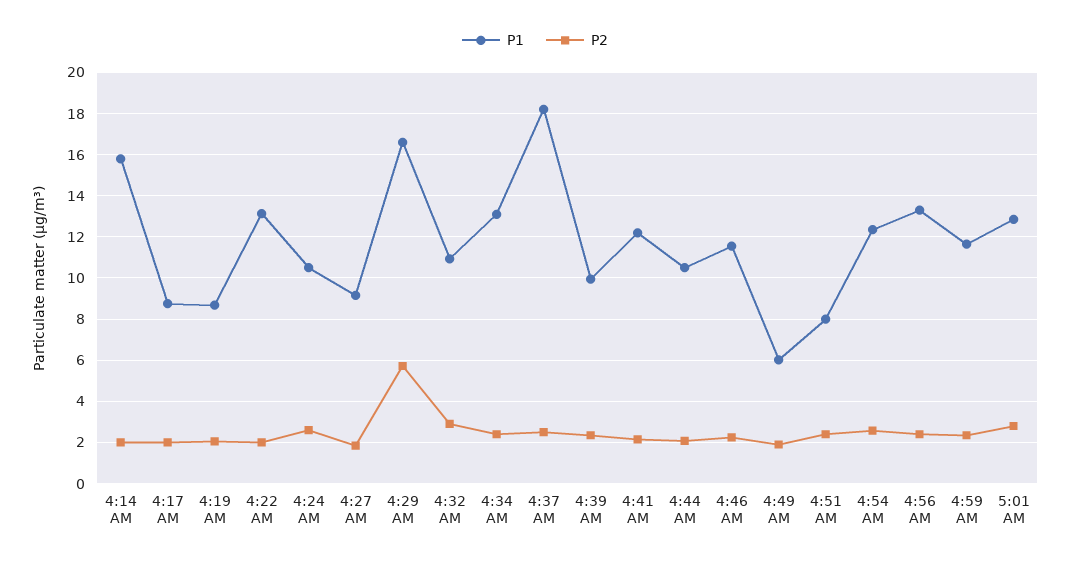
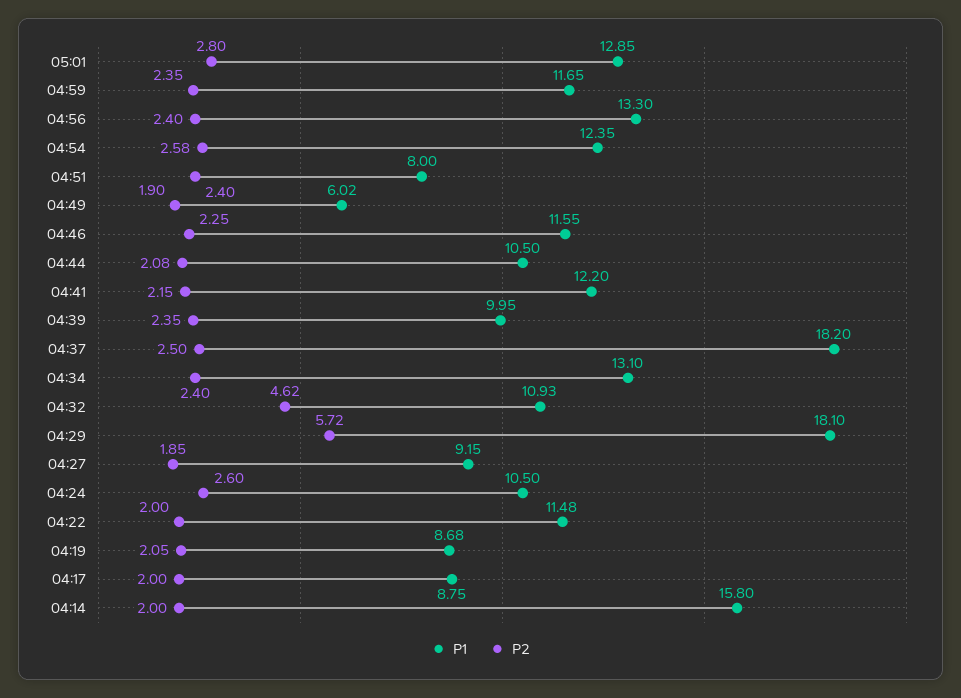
  {
    "P1": {
      "4:14 AM": 15.8,
      "4:17 AM": 8.75,
      "4:19 AM": 8.68,
-     "4:22 AM": 13,
+     "4:22 AM": 11.48,
      "4:24 AM": 10.5,
      "4:27 AM": 9.15,
-     "4:29 AM": 16.5,
+     "4:29 AM": 18.1,
      "4:32 AM": 10.93,
      "4:34 AM": 13.1,
      "4:37 AM": 18.2,
      "4:39 AM": 9.95,
      "4:41 AM": 12.2,
      "4:44 AM": 10.5,
      "4:46 AM": 11.55,
      "4:49 AM": 6.02,
      "4:51 AM": 8,
      "4:54 AM": 12.35,
      "4:56 AM": 13.3,
      "4:59 AM": 11.65,
      "5:01 AM": 12.85
    },
    "P2": {
      "4:14 AM": 2,
      "4:17 AM": 2,
      "4:19 AM": 2.05,
      "4:22 AM": 2,
      "4:24 AM": 2.6,
      "4:27 AM": 1.85,
      "4:29 AM": 5.72,
-     "4:32 AM": 3,
+     "4:32 AM": 4.62,
      "4:34 AM": 2.4,
      "4:37 AM": 2.5,
      "4:39 AM": 2.35,
      "4:41 AM": 2.15,
      "4:44 AM": 2.08,
      "4:46 AM": 2.25,
      "4:49 AM": 1.9,
      "4:51 AM": 2.4,
      "4:54 AM": 2.58,
      "4:56 AM": 2.4,
      "4:59 AM": 2.35,
      "5:01 AM": 2.8
    }
  }

